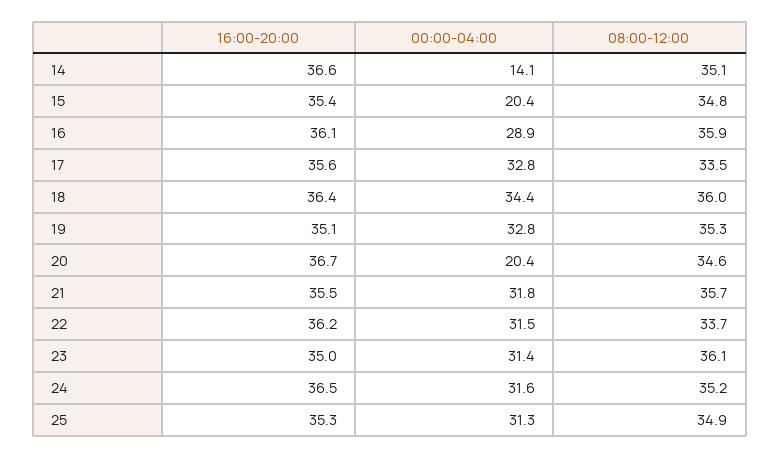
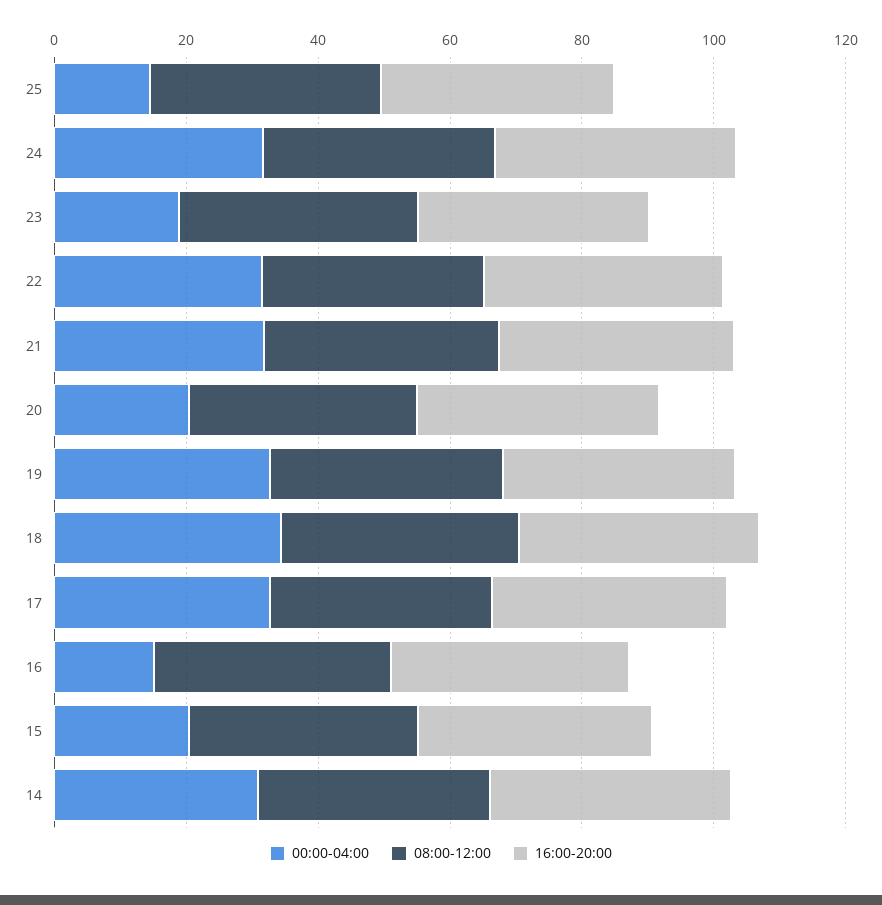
  {
    "16:00-20:00": {
      "14": 36.6,
      "15": 35.4,
      "16": 36.1,
      "17": 35.6,
      "18": 36.4,
      "19": 35.1,
      "20": 36.7,
      "21": 35.5,
      "22": 36.2,
      "23": 35,
      "24": 36.5,
      "25": 35.3
    },
    "00:00-04:00": {
-     "14": 14.1,
+     "14": 30,
      "15": 20.4,
-     "16": 28.9,
+     "16": 15,
      "17": 32.8,
      "18": 34.4,
      "19": 32.8,
      "20": 20.4,
      "21": 31.8,
      "22": 31.5,
-     "23": 31.4,
+     "23": 20,
      "24": 31.6,
-     "25": 31.3
+     "25": 15
    },
    "08:00-12:00": {
      "14": 35.1,
      "15": 34.8,
      "16": 35.9,
      "17": 33.5,
      "18": 36,
      "19": 35.3,
      "20": 34.6,
      "21": 35.7,
      "22": 33.7,
      "23": 36.1,
      "24": 35.2,
      "25": 34.9
    }
  }

